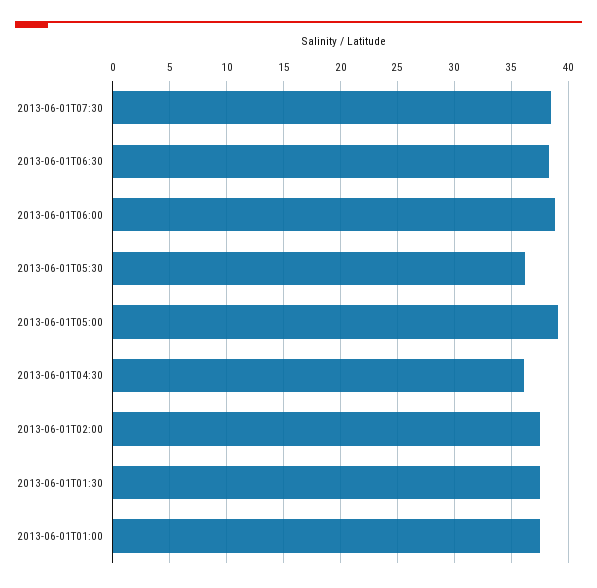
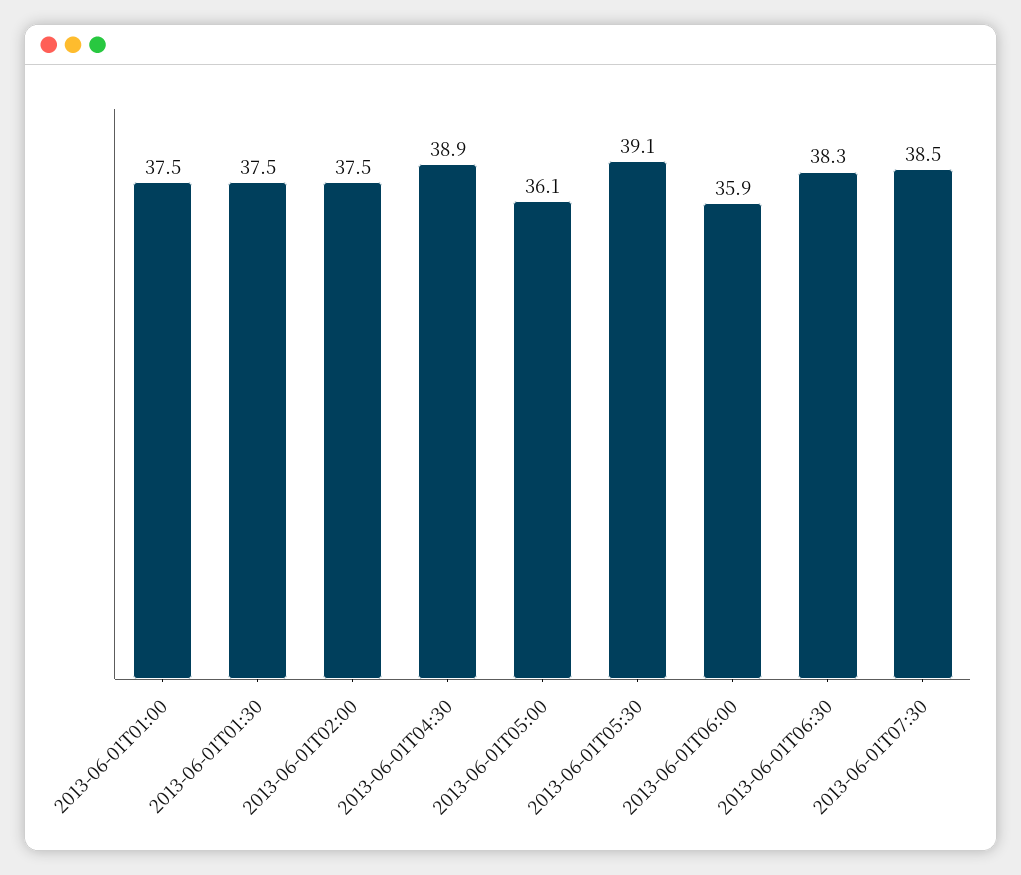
  {
    "2013-06-01T07:30": 38.5,
    "2013-06-01T06:30": 38.3,
-   "2013-06-01T06:00": 39,
+   "2013-06-01T06:00": 35.9,
-   "2013-06-01T05:30": 36,
+   "2013-06-01T05:30": 39.1,
-   "2013-06-01T05:00": 39,
+   "2013-06-01T05:00": 36.1,
-   "2013-06-01T04:30": 36,
+   "2013-06-01T04:30": 38.9,
    "2013-06-01T02:00": 37.5,
    "2013-06-01T01:30": 37.5,
    "2013-06-01T01:00": 37.5
  }

